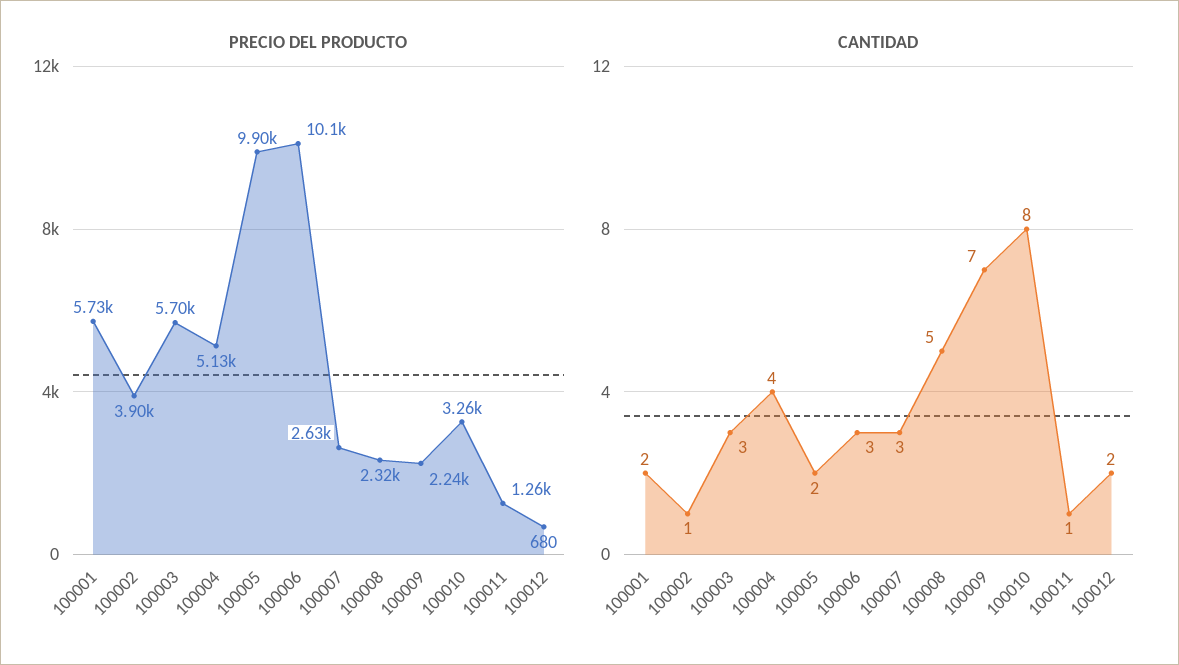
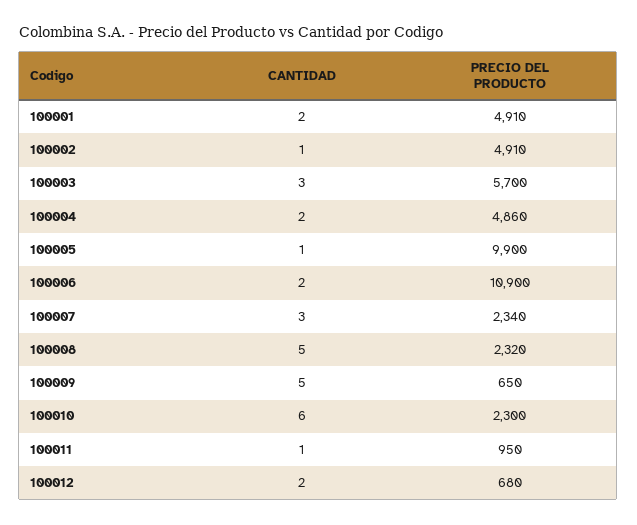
  {
    "PRECIO DEL PRODUCTO": {
-     "100001": 5730,
+     "100001": 4910,
-     "100002": 3900,
+     "100002": 4910,
      "100003": 5700,
-     "100004": 5130,
+     "100004": 4860,
      "100005": 9900,
-     "100006": 10100,
+     "100006": 10900,
-     "100007": 2630,
+     "100007": 2340,
      "100008": 2320,
-     "100009": 2240,
+     "100009": 650,
-     "100010": 3260,
+     "100010": 2300,
-     "100011": 1260,
+     "100011": 950,
      "100012": 680
    },
    "CANTIDAD": {
      "100001": 2,
      "100002": 1,
      "100003": 3,
-     "100004": 4,
+     "100004": 2,
-     "100005": 2,
+     "100005": 1,
-     "100006": 3,
+     "100006": 2,
      "100007": 3,
      "100008": 5,
-     "100009": 7,
+     "100009": 5,
-     "100010": 8,
+     "100010": 6,
      "100011": 1,
      "100012": 2
    }
  }

